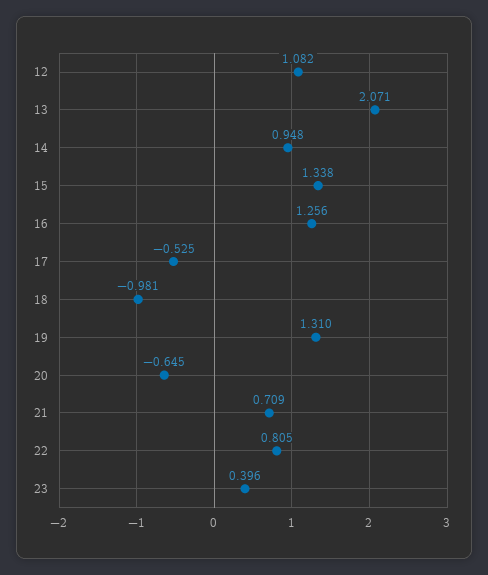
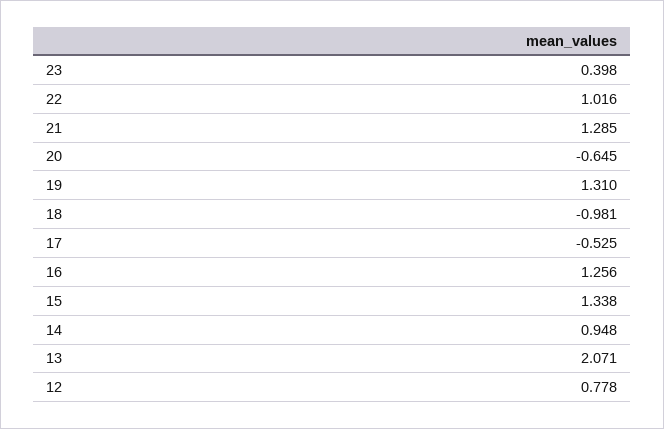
  {
-   "12": 1.082,
+   "12": 0.778,
    "13": 2.071,
    "14": 0.948,
    "15": 1.338,
    "16": 1.256,
    "17": -0.525,
    "18": -0.981,
    "19": 1.31,
    "20": -0.645,
-   "21": 0.709,
+   "21": 1.285,
-   "22": 0.805,
+   "22": 1.016,
-   "23": 0.396
+   "23": 0.398
  }

